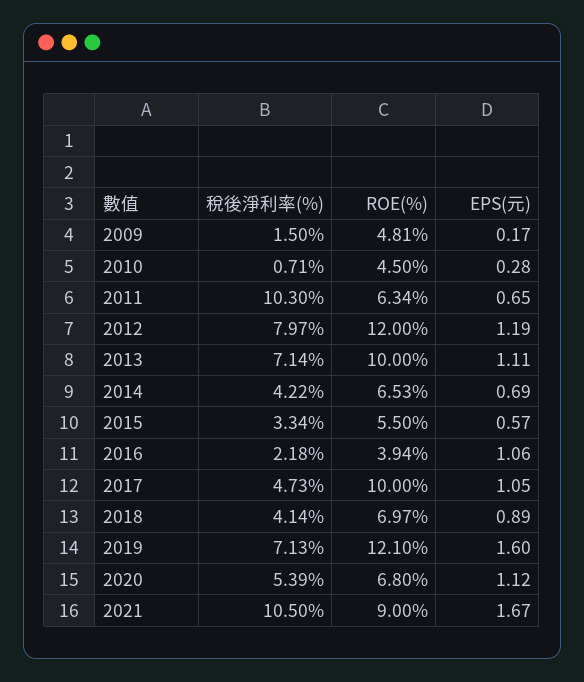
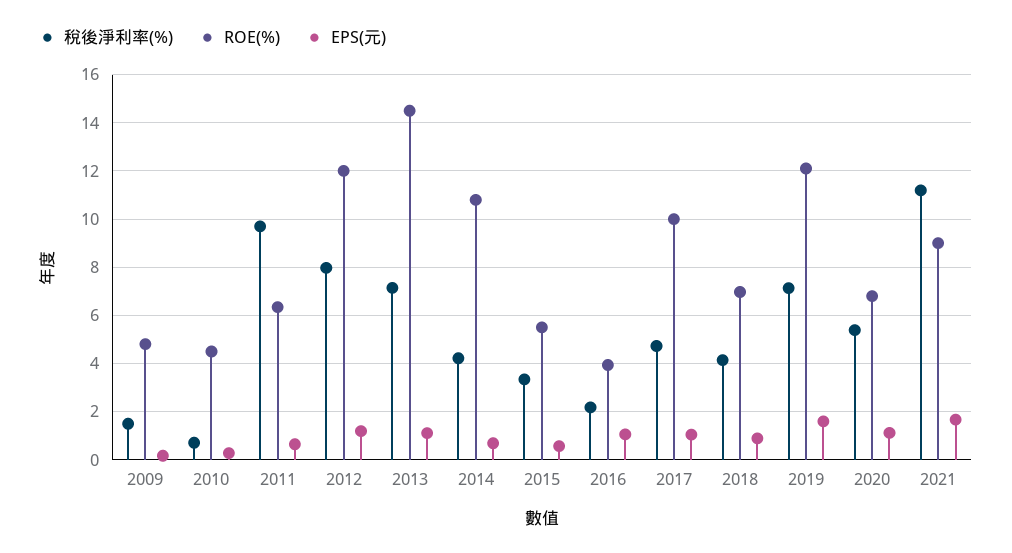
  {
    "稅後淨利率(%)": {
      "2009": 1.5,
      "2010": 0.71,
-     "2011": 10.3,
+     "2011": 9.75,
      "2012": 7.97,
      "2013": 7.14,
      "2014": 4.22,
      "2015": 3.34,
      "2016": 2.18,
      "2017": 4.73,
      "2018": 4.14,
      "2019": 7.13,
      "2020": 5.39,
-     "2021": 10.5
+     "2021": 11.25
    },
    "ROE(%)": {
      "2009": 4.81,
      "2010": 4.5,
      "2011": 6.34,
      "2012": 12,
-     "2013": 10,
+     "2013": 14.5,
-     "2014": 6.53,
+     "2014": 10.75,
      "2015": 5.5,
      "2016": 3.94,
      "2017": 10,
      "2018": 6.97,
      "2019": 12.1,
      "2020": 6.8,
      "2021": 9
    },
    "EPS(元)": {
      "2009": 0.17,
      "2010": 0.28,
      "2011": 0.65,
      "2012": 1.19,
      "2013": 1.11,
      "2014": 0.69,
      "2015": 0.57,
      "2016": 1.06,
      "2017": 1.05,
      "2018": 0.89,
      "2019": 1.6,
      "2020": 1.12,
      "2021": 1.67
    }
  }

